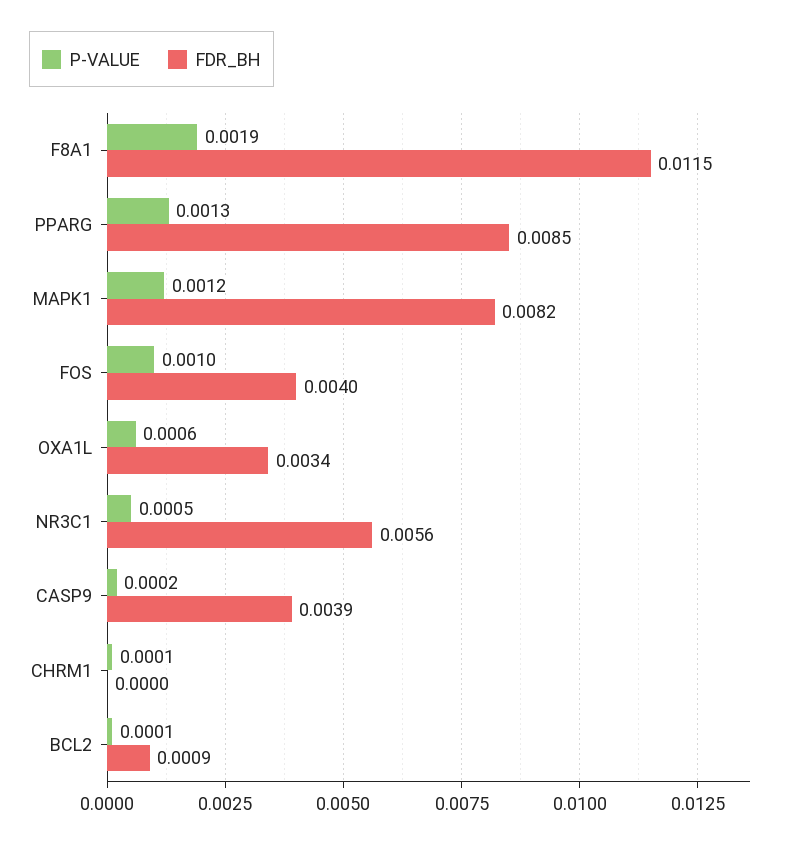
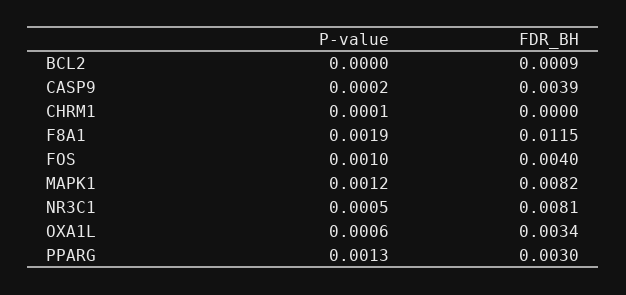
  {
    "P-VALUE": {
      "F8A1": 0.0019,
      "PPARG": 0.0013,
      "MAPK1": 0.0012,
      "FOS": 0.001,
      "OXA1L": 0.0006,
      "NR3C1": 0.0005,
      "CASP9": 0.0002,
      "CHRM1": 0.0001,
-     "BCL2": 0.0001
+     "BCL2": 0
    },
    "FDR_BH": {
      "F8A1": 0.0115,
-     "PPARG": 0.0085,
+     "PPARG": 0.003,
      "MAPK1": 0.0082,
      "FOS": 0.004,
      "OXA1L": 0.0034,
-     "NR3C1": 0.0056,
+     "NR3C1": 0.0081,
      "CASP9": 0.0039,
      "CHRM1": 0,
      "BCL2": 0.0009
    }
  }

